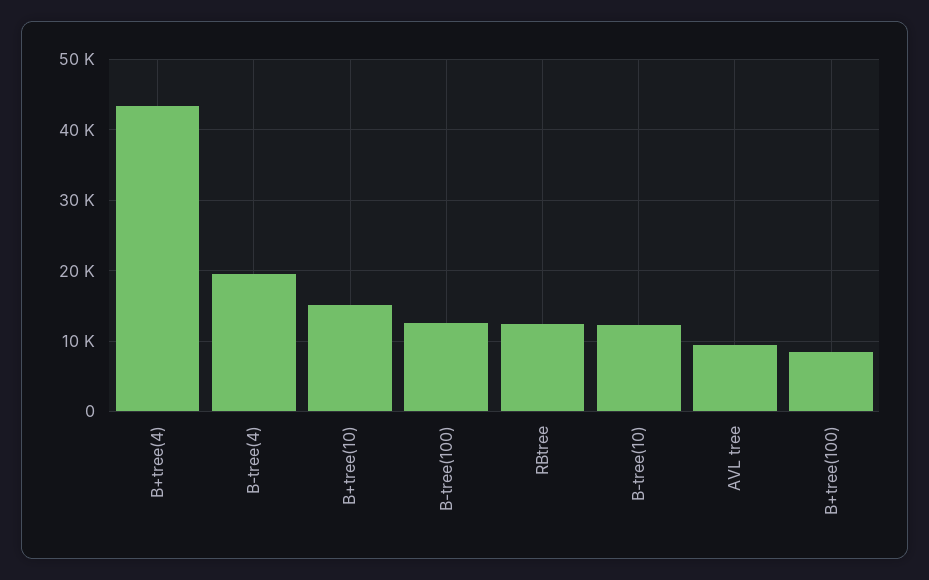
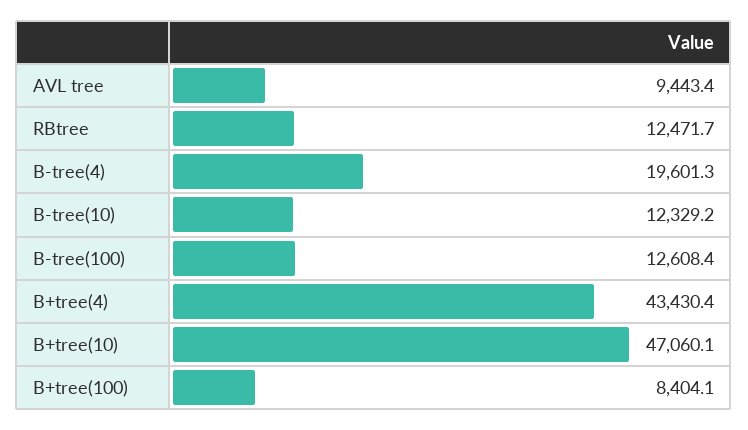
  {
    "B+tree(4)": 43430.4,
    "B-tree(4)": 19601.3,
-   "B+tree(10)": 15000,
+   "B+tree(10)": 47060.1,
    "B-tree(100)": 12608.4,
    "RBtree": 12471.7,
    "B-tree(10)": 12329.2,
    "AVL tree": 9443.4,
    "B+tree(100)": 8404.1
  }

